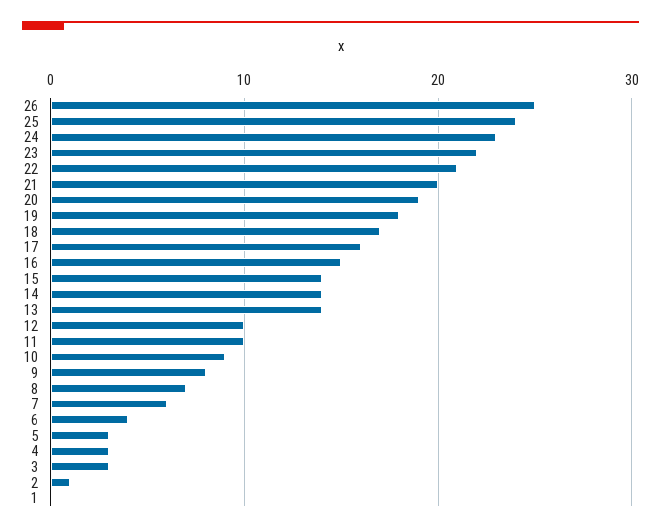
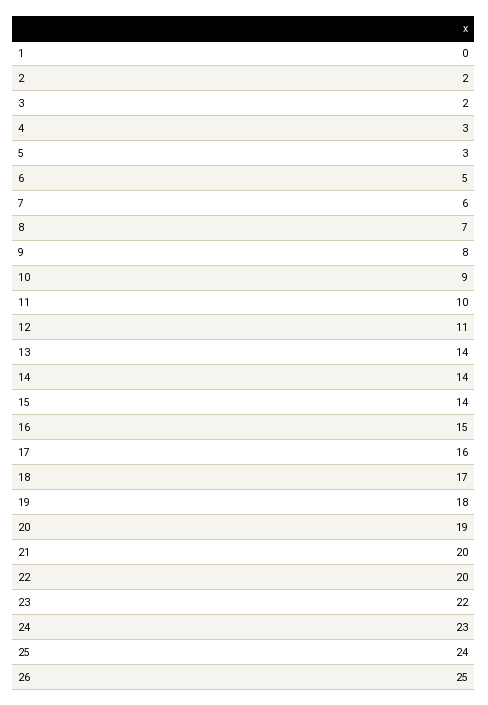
  {
    "26": 25,
    "25": 24,
    "24": 23,
    "23": 22,
-   "22": 21,
+   "22": 20,
    "21": 20,
    "20": 19,
    "19": 18,
    "18": 17,
    "17": 16,
    "16": 15,
    "15": 14,
    "14": 14,
    "13": 14,
-   "12": 10,
+   "12": 11,
    "11": 10,
    "10": 9,
    "9": 8,
    "8": 7,
    "7": 6,
-   "6": 4,
+   "6": 5,
    "5": 3,
    "4": 3,
-   "3": 3,
+   "3": 2,
-   "2": 1,
+   "2": 2,
    "1": 0
  }

